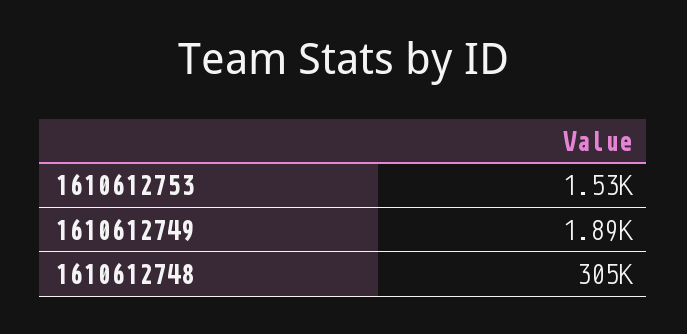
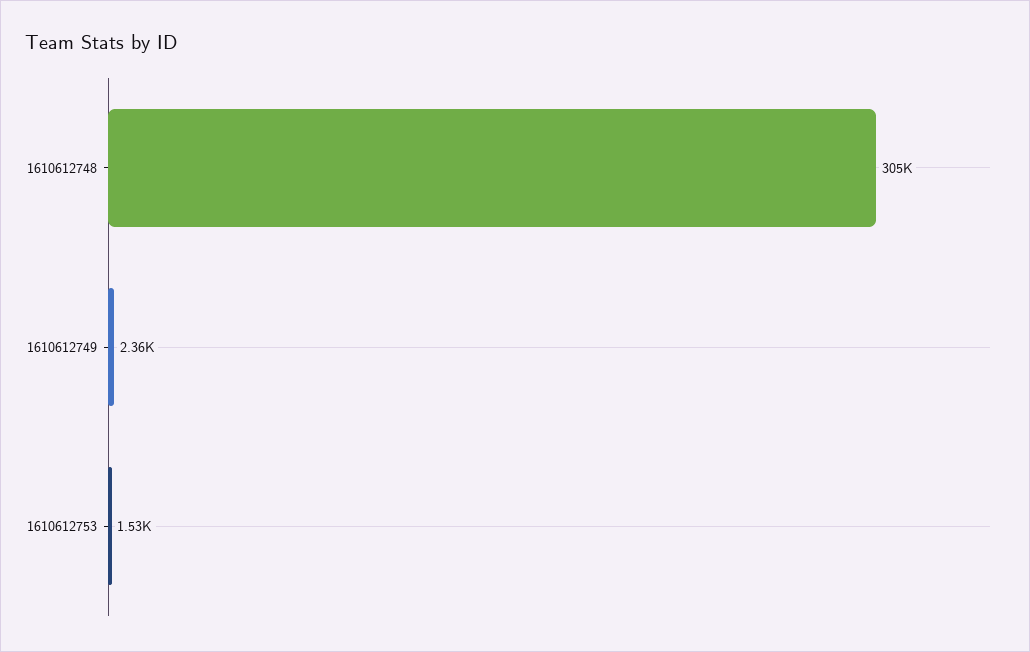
  {
    "1610612753": 1530,
-   "1610612749": 1890,
+   "1610612749": 2360,
    "1610612748": 305000
  }

